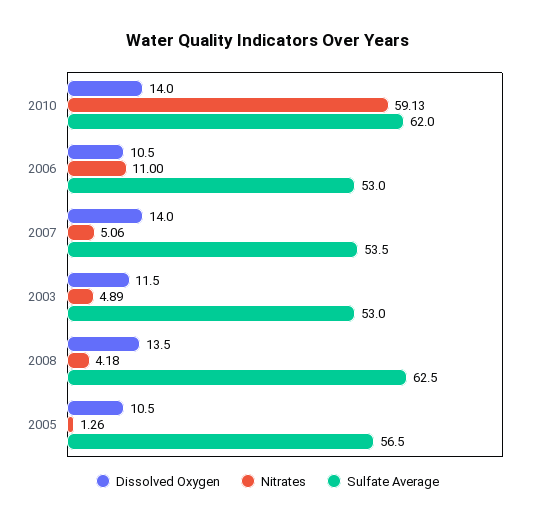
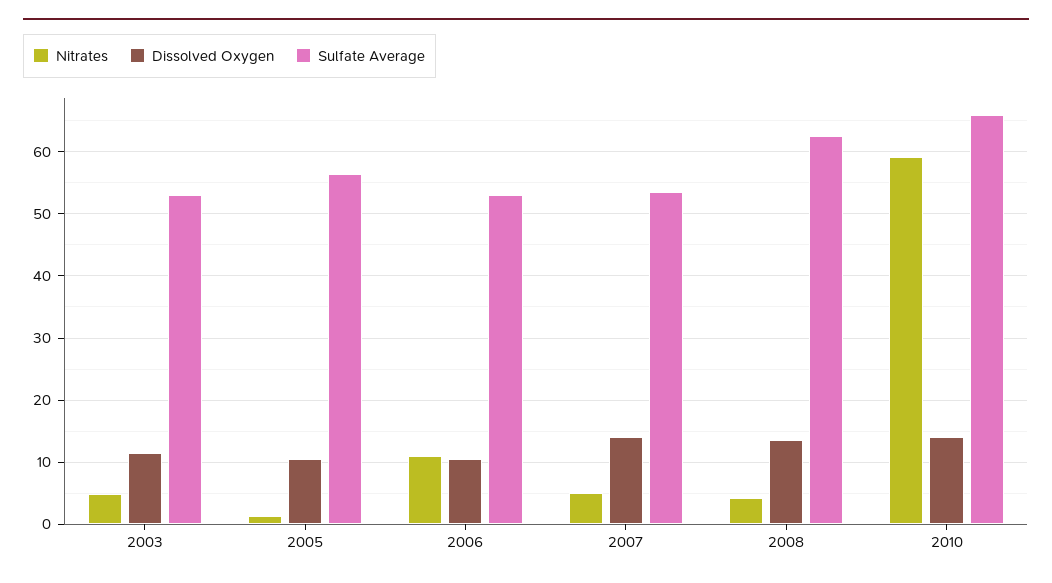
  {
    "Dissolved Oxygen": {
      "2010": 14,
      "2006": 10.5,
      "2007": 14,
      "2003": 11.5,
      "2008": 13.5,
      "2005": 10.5
    },
    "Nitrates": {
      "2010": 59.13,
      "2006": 11,
      "2007": 5.06,
      "2003": 4.89,
      "2008": 4.18,
      "2005": 1.26
    },
    "Sulfate Average": {
-     "2010": 62,
+     "2010": 66,
      "2006": 53,
      "2007": 53.5,
      "2003": 53,
      "2008": 62.5,
      "2005": 56.5
    }
  }

